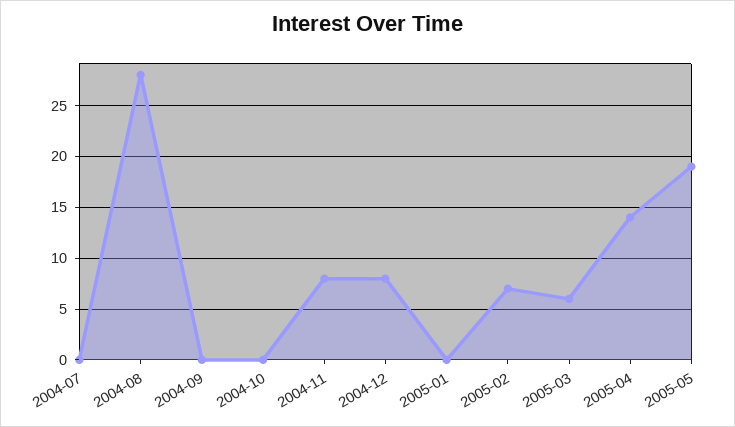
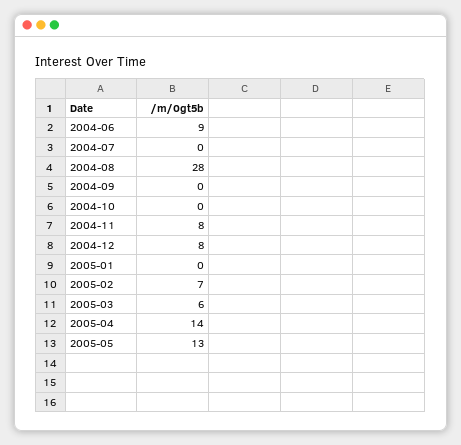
  {
    "2004-07": 0,
    "2004-08": 28,
    "2004-09": 0,
    "2004-10": 0,
    "2004-11": 8,
    "2004-12": 8,
    "2005-01": 0,
    "2005-02": 7,
    "2005-03": 6,
    "2005-04": 14,
-   "2005-05": 19
+   "2005-05": 13,
+   "2004-06": 9
  }

